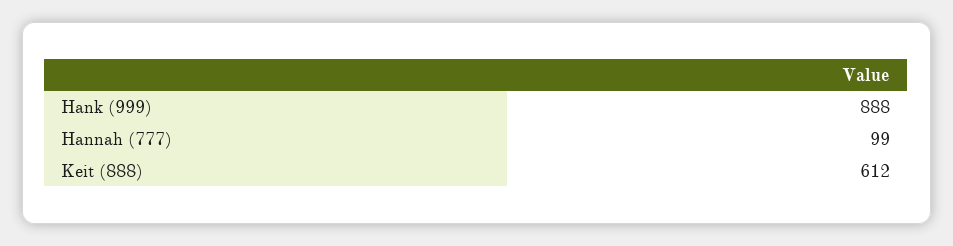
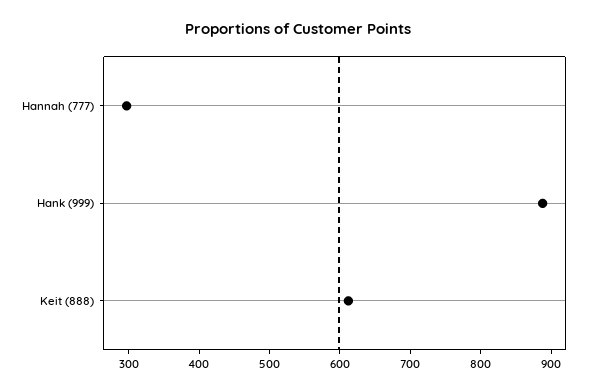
  {
    "Hank (999)": 888,
-   "Hannah (777)": 99,
+   "Hannah (777)": 300,
    "Keit (888)": 612
  }

